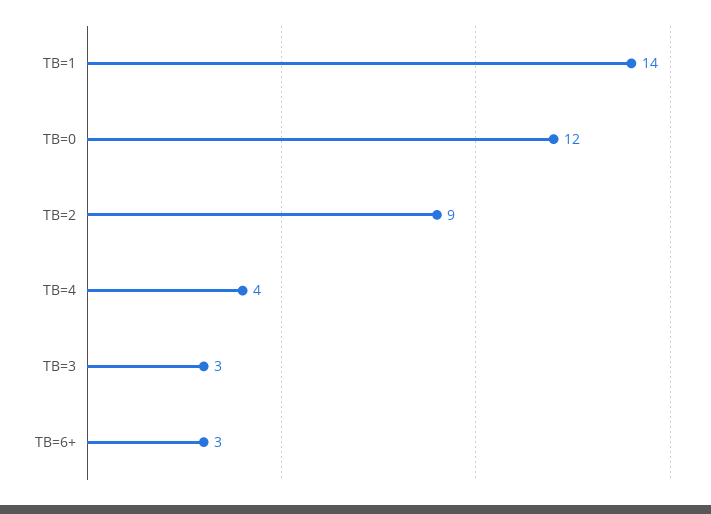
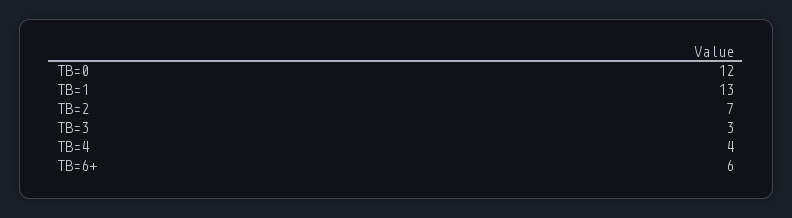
  {
-   "TB=1": 14,
+   "TB=1": 13,
    "TB=0": 12,
-   "TB=2": 9,
+   "TB=2": 7,
    "TB=4": 4,
    "TB=3": 3,
-   "TB=6+": 3
+   "TB=6+": 6
  }

